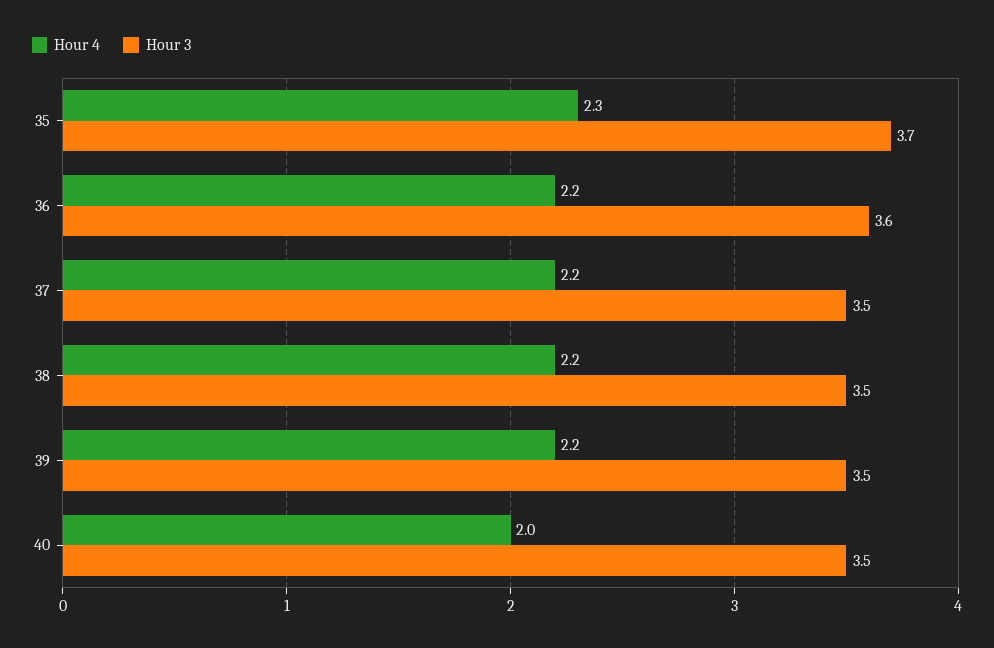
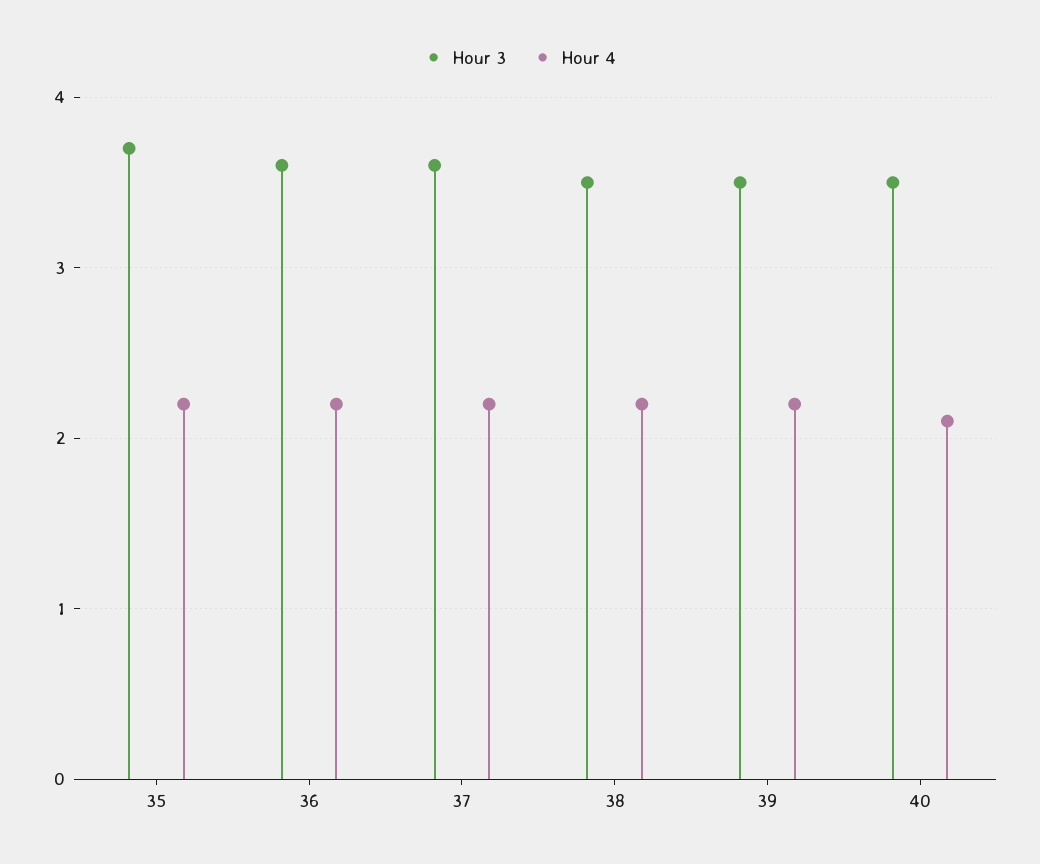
  {
    "Hour 4": {
-     "35": 2.3,
+     "35": 2.2,
      "36": 2.2,
      "37": 2.2,
      "38": 2.2,
      "39": 2.2,
-     "40": 2
+     "40": 2.1
    },
    "Hour 3": {
      "35": 3.7,
      "36": 3.6,
-     "37": 3.5,
+     "37": 3.6,
      "38": 3.5,
      "39": 3.5,
      "40": 3.5
    }
  }

